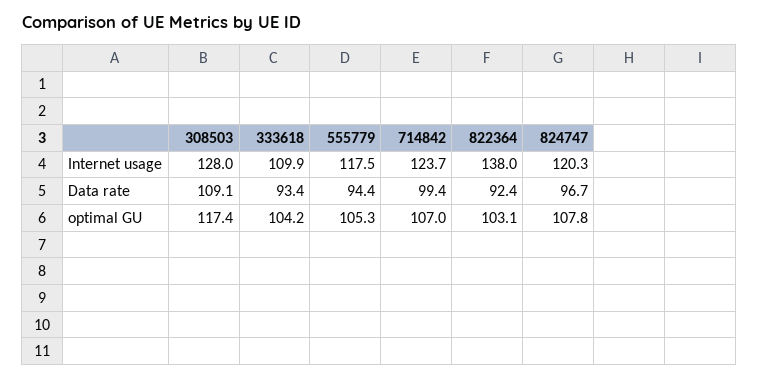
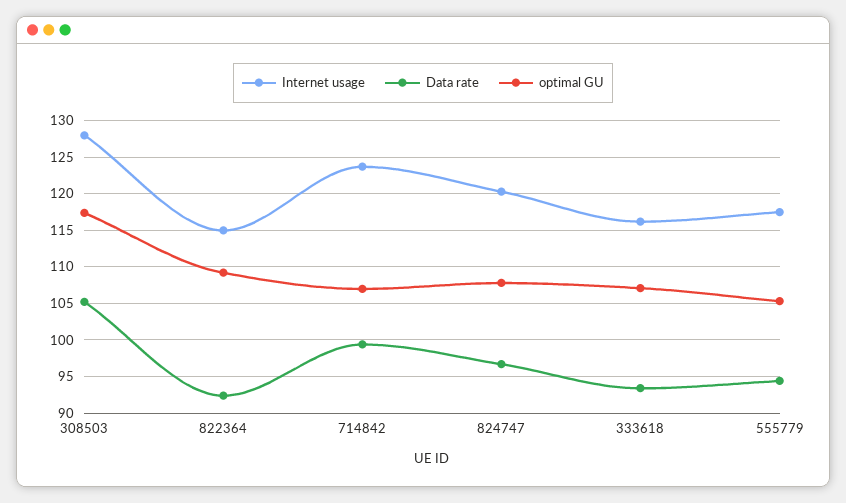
  {
    "Internet usage": {
      "308503": 128,
-     "333618": 109.9,
+     "333618": 116,
      "555779": 117.5,
      "714842": 123.7,
-     "822364": 138,
+     "822364": 115,
      "824747": 120.3
    },
    "Data rate": {
-     "308503": 109.1,
+     "308503": 105,
      "333618": 93.4,
      "555779": 94.4,
      "714842": 99.4,
      "822364": 92.4,
      "824747": 96.7
    },
    "optimal GU": {
      "308503": 117.4,
-     "333618": 104.2,
+     "333618": 107,
      "555779": 105.3,
      "714842": 107,
-     "822364": 103.1,
+     "822364": 109,
      "824747": 107.8
    }
  }

